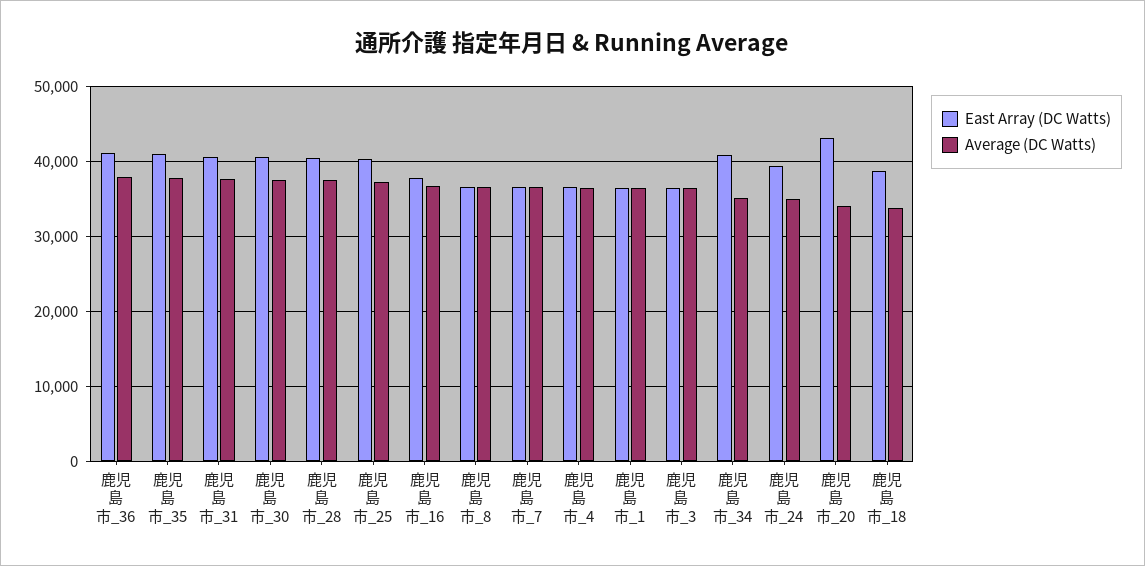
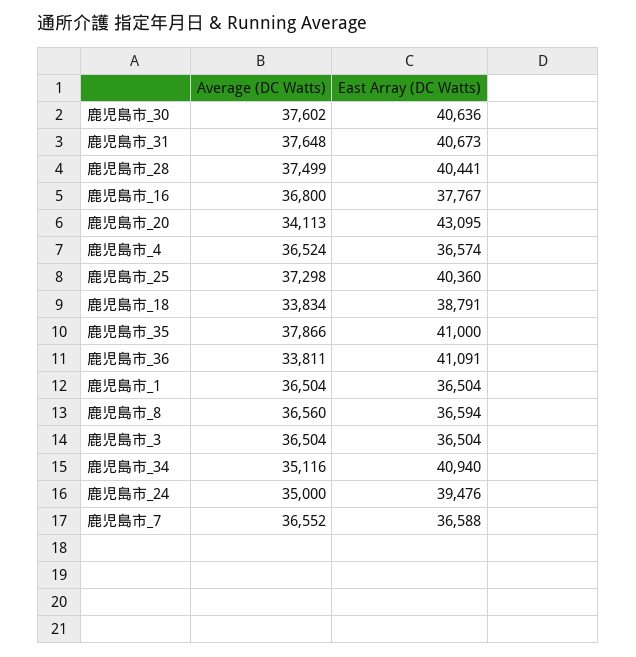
  {
    "East Array (DC Watts)": {
      "鹿児島市_36": 41091,
      "鹿児島市_35": 41000,
      "鹿児島市_31": 40673,
      "鹿児島市_30": 40636,
      "鹿児島市_28": 40441,
      "鹿児島市_25": 40360,
      "鹿児島市_16": 37767,
      "鹿児島市_8": 36594,
      "鹿児島市_7": 36588,
      "鹿児島市_4": 36574,
      "鹿児島市_1": 36504,
      "鹿児島市_3": 36504,
      "鹿児島市_34": 40940,
      "鹿児島市_24": 39476,
      "鹿児島市_20": 43095,
      "鹿児島市_18": 38791
    },
    "Average (DC Watts)": {
-     "鹿児島市_36": 38000,
+     "鹿児島市_36": 33811,
      "鹿児島市_35": 37866,
      "鹿児島市_31": 37648,
      "鹿児島市_30": 37602,
      "鹿児島市_28": 37499,
      "鹿児島市_25": 37298,
      "鹿児島市_16": 36800,
      "鹿児島市_8": 36560,
      "鹿児島市_7": 36552,
      "鹿児島市_4": 36524,
      "鹿児島市_1": 36504,
      "鹿児島市_3": 36504,
      "鹿児島市_34": 35116,
      "鹿児島市_24": 35000,
      "鹿児島市_20": 34113,
      "鹿児島市_18": 33834
    }
  }

